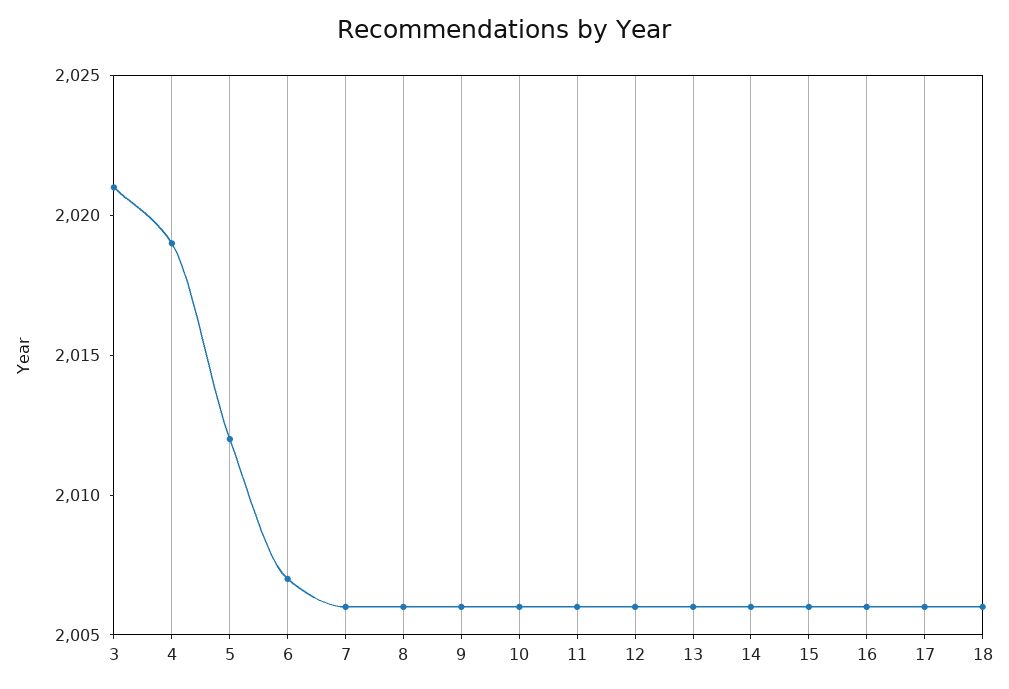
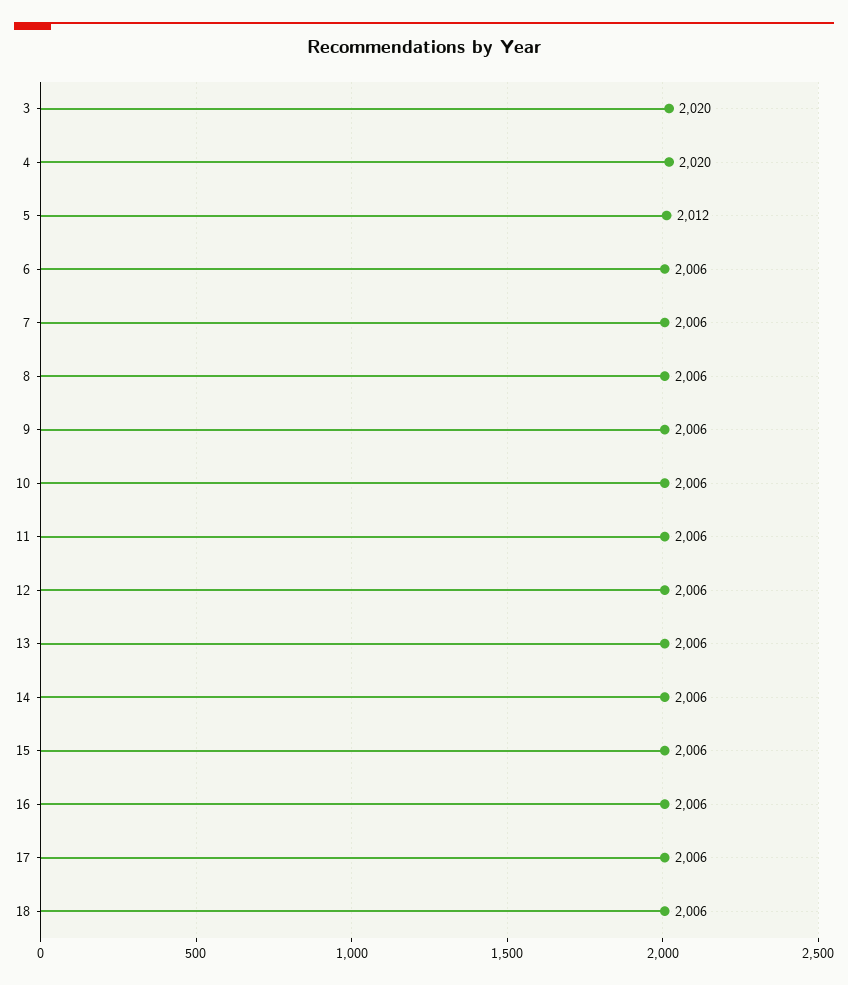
  {
-   "3": 2021,
+   "3": 2020,
-   "4": 2019,
+   "4": 2020,
    "5": 2012,
-   "6": 2007,
+   "6": 2006,
    "7": 2006,
    "8": 2006,
    "9": 2006,
    "10": 2006,
    "11": 2006,
    "12": 2006,
    "13": 2006,
    "14": 2006,
    "15": 2006,
    "16": 2006,
    "17": 2006,
    "18": 2006
  }

